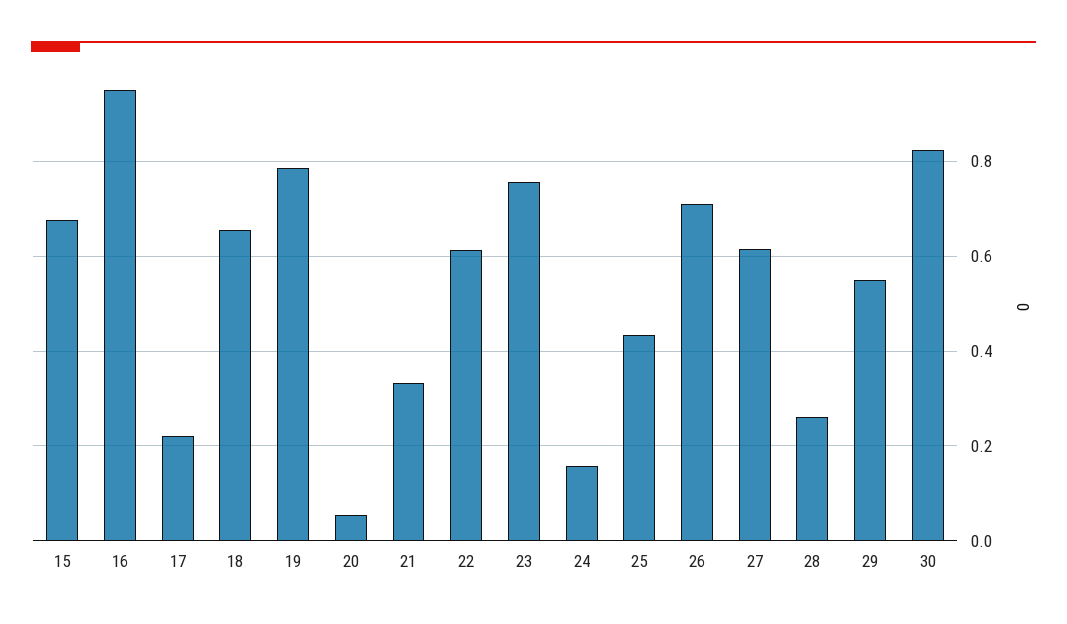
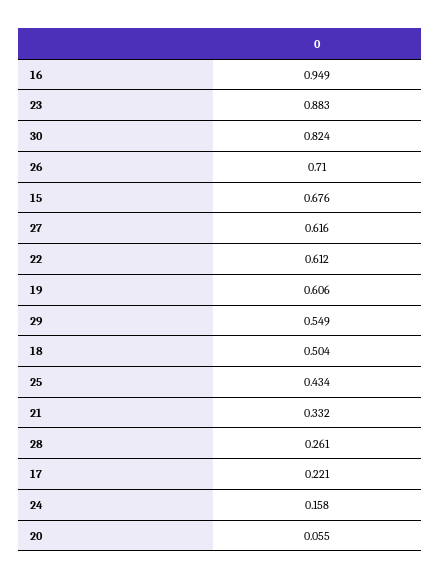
  {
    "15": 0.676,
    "16": 0.949,
    "17": 0.221,
-   "18": 0.66,
+   "18": 0.504,
-   "19": 0.78,
+   "19": 0.606,
    "20": 0.055,
    "21": 0.332,
    "22": 0.612,
-   "23": 0.76,
+   "23": 0.883,
    "24": 0.158,
    "25": 0.434,
    "26": 0.71,
    "27": 0.616,
    "28": 0.261,
    "29": 0.549,
    "30": 0.824
  }

